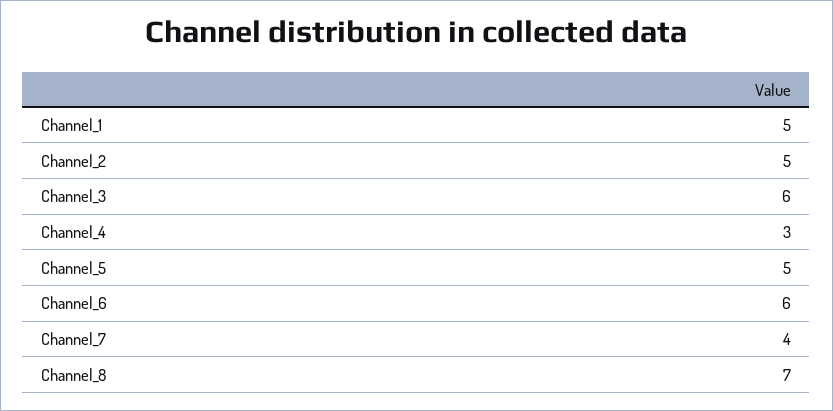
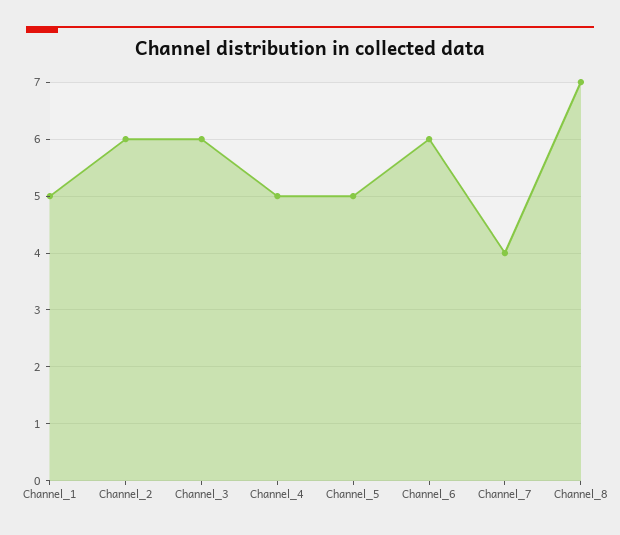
  {
    "Channel_1": 5,
-   "Channel_2": 5,
+   "Channel_2": 6,
    "Channel_3": 6,
-   "Channel_4": 3,
+   "Channel_4": 5,
    "Channel_5": 5,
    "Channel_6": 6,
    "Channel_7": 4,
    "Channel_8": 7
  }

